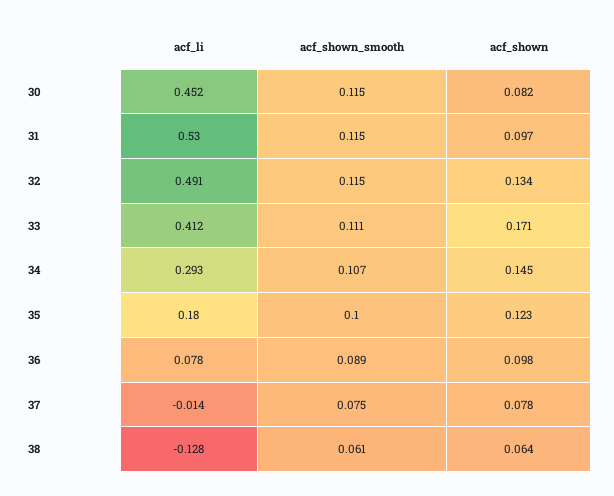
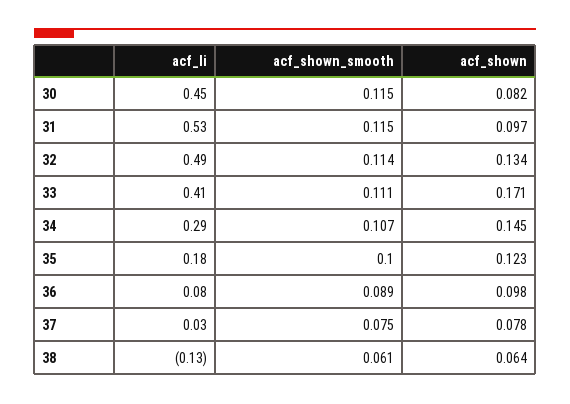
  {
    "acf_li": {
      "30": 0.452,
      "31": 0.53,
      "32": 0.491,
      "33": 0.412,
      "34": 0.293,
      "35": 0.18,
      "36": 0.078,
-     "37": -0.014,
+     "37": 0.03,
      "38": -0.128
    },
    "acf_shown_smooth": {
      "30": 0.115,
      "31": 0.115,
-     "32": 0.115,
+     "32": 0.114,
      "33": 0.111,
      "34": 0.107,
      "35": 0.1,
      "36": 0.089,
      "37": 0.075,
      "38": 0.061
    },
    "acf_shown": {
      "30": 0.082,
      "31": 0.097,
      "32": 0.134,
      "33": 0.171,
      "34": 0.145,
      "35": 0.123,
      "36": 0.098,
      "37": 0.078,
      "38": 0.064
    }
  }

